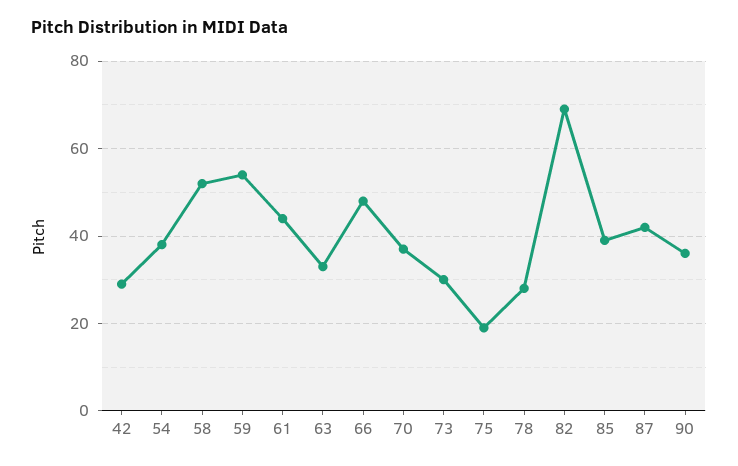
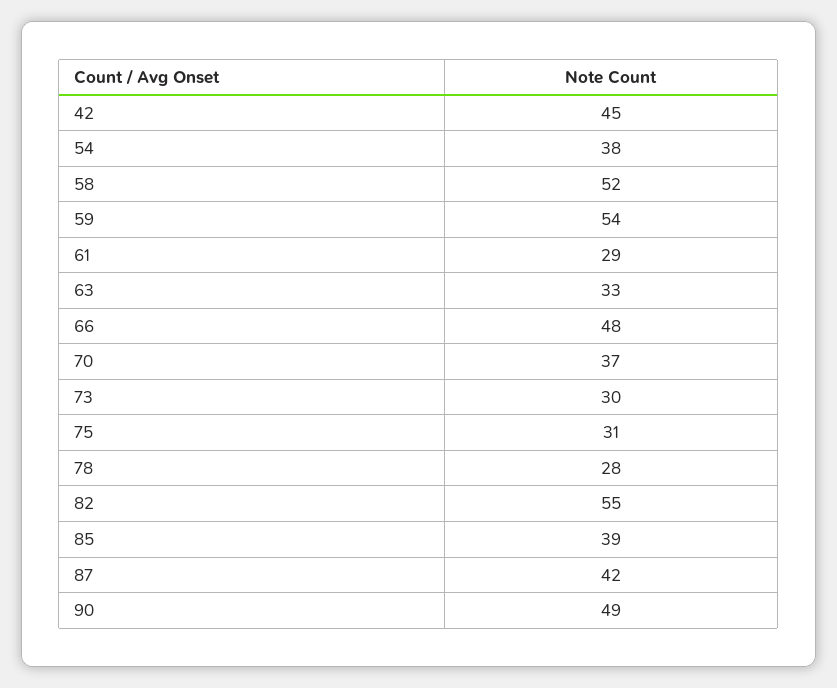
  {
-   "42": 30,
+   "42": 45,
    "54": 38,
    "58": 52,
    "59": 54,
-   "61": 45,
+   "61": 29,
    "63": 33,
    "66": 48,
    "70": 37,
    "73": 30,
-   "75": 20,
+   "75": 31,
    "78": 28,
-   "82": 70,
+   "82": 55,
    "85": 39,
    "87": 42,
-   "90": 35
+   "90": 49
  }

